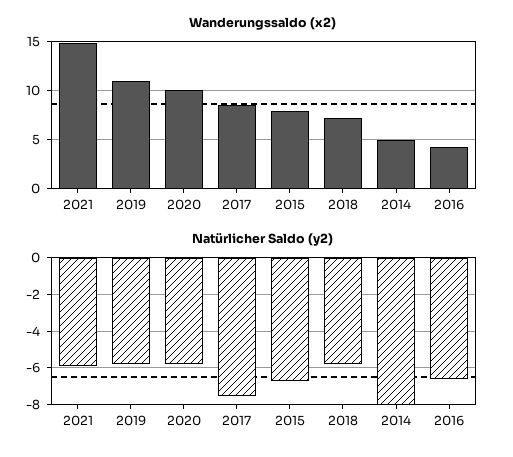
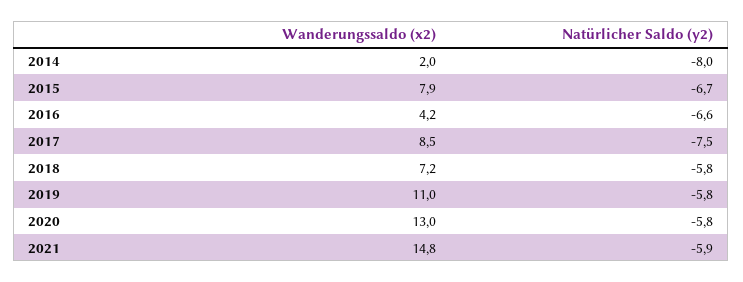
  {
    "Wanderungssaldo (x2)": {
      "2021": 14.8,
      "2019": 11,
-     "2020": 10,
+     "2020": 13,
      "2017": 8.5,
      "2015": 7.9,
      "2018": 7.2,
-     "2014": 5,
+     "2014": 2,
      "2016": 4.2
    },
    "Natürlicher Saldo (y2)": {
      "2021": -5.9,
      "2019": -5.8,
      "2020": -5.8,
      "2017": -7.5,
      "2015": -6.7,
      "2018": -5.8,
      "2014": -8,
      "2016": -6.6
    }
  }

